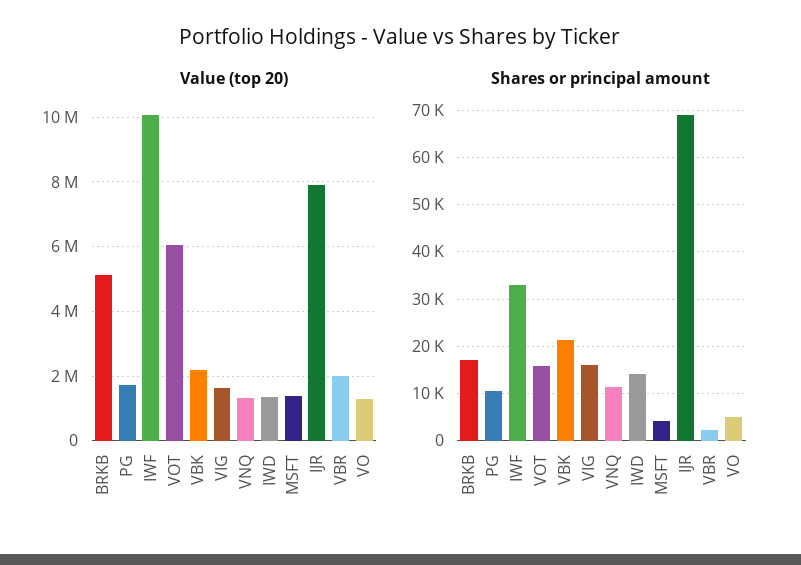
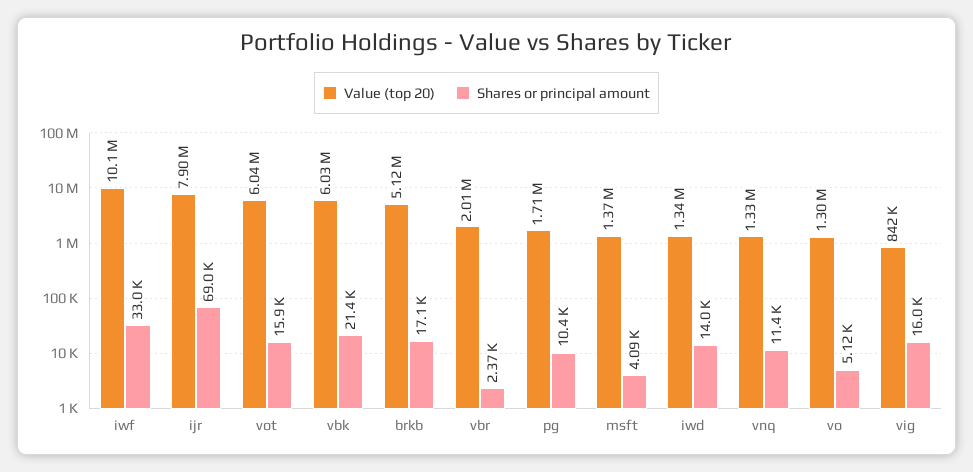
  {
    "Value (top 20)": {
      "BRKB": 5120000,
      "PG": 1710000,
      "IWF": 10100000,
      "VOT": 6040000,
-     "VBK": 2200000,
+     "VBK": 6030000,
-     "VIG": 1600000,
+     "VIG": 842000,
      "VNQ": 1330000,
      "IWD": 1340000,
      "MSFT": 1370000,
      "IJR": 7900000,
      "VBR": 2010000,
      "VO": 1300000
    },
    "Shares or principal amount": {
      "BRKB": 17100,
      "PG": 10400,
      "IWF": 33000,
      "VOT": 15900,
      "VBK": 21400,
      "VIG": 16000,
      "VNQ": 11400,
      "IWD": 14000,
      "MSFT": 4090,
      "IJR": 69000,
      "VBR": 2370,
      "VO": 5120
    }
  }

